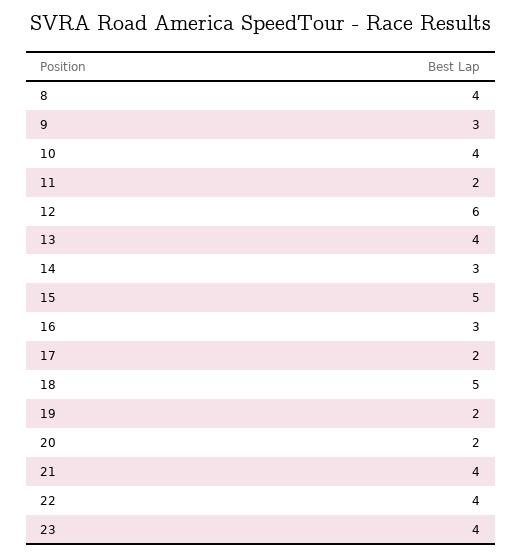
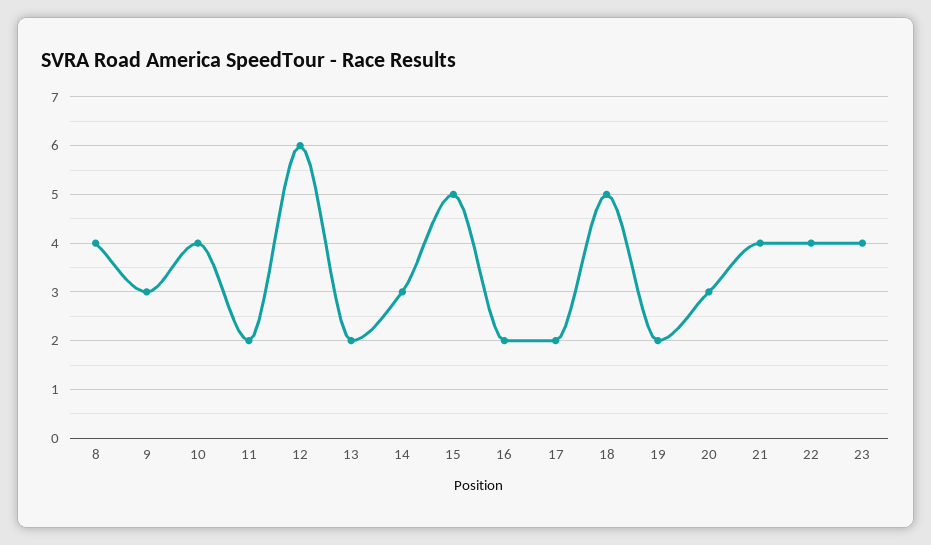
  {
    "8": 4,
    "9": 3,
    "10": 4,
    "11": 2,
    "12": 6,
-   "13": 4,
+   "13": 2,
    "14": 3,
    "15": 5,
-   "16": 3,
+   "16": 2,
    "17": 2,
    "18": 5,
    "19": 2,
-   "20": 2,
+   "20": 3,
    "21": 4,
    "22": 4,
    "23": 4
  }

